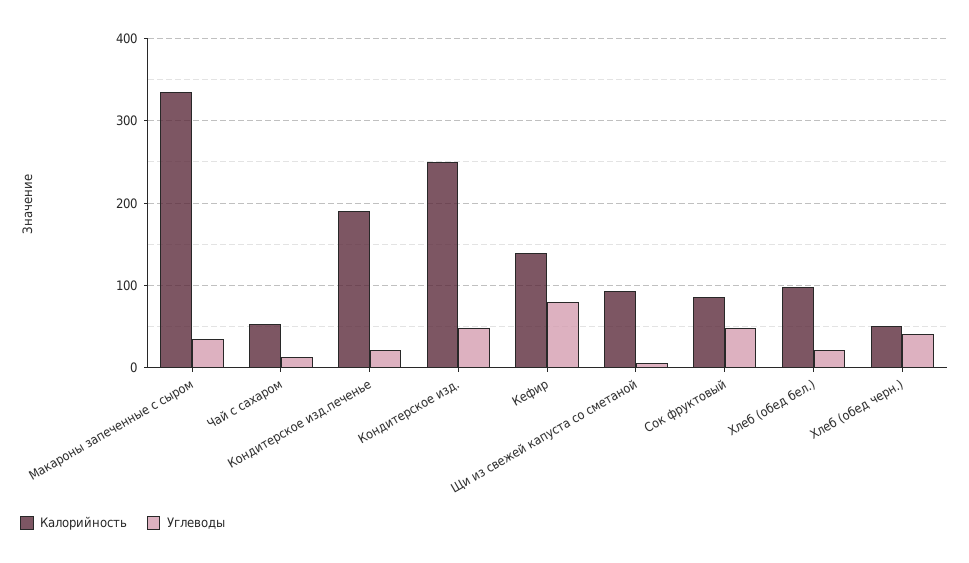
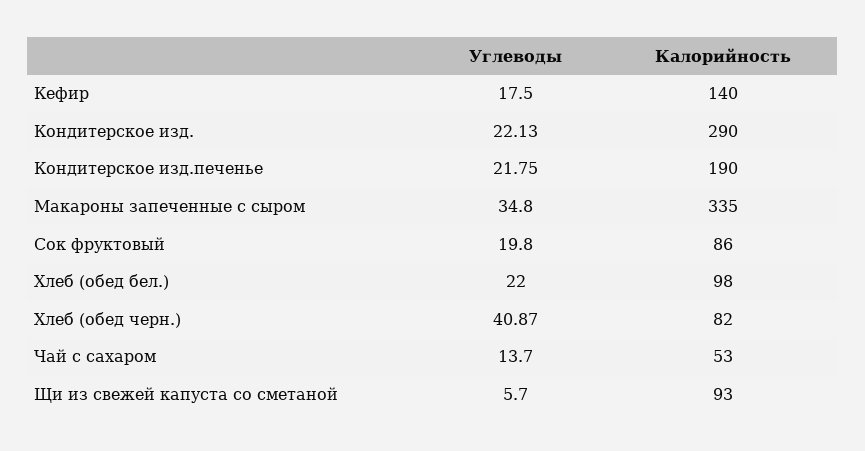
  {
    "Калорийность": {
      "Макароны запеченные с сыром": 335,
      "Чай с сахаром": 53,
      "Кондитерское изд.печенье": 190,
-     "Кондитерское изд.": 250,
+     "Кондитерское изд.": 290,
      "Кефир": 140,
      "Щи из свежей капуста со сметаной": 93,
      "Сок фруктовый": 86,
      "Хлеб (обед бел.)": 98,
-     "Хлеб (обед черн.)": 50
+     "Хлеб (обед черн.)": 82
    },
    "Углеводы": {
      "Макароны запеченные с сыром": 34.8,
      "Чай с сахаром": 13.7,
      "Кондитерское изд.печенье": 21.75,
-     "Кондитерское изд.": 50,
+     "Кондитерское изд.": 22.13,
-     "Кефир": 80,
+     "Кефир": 17.5,
      "Щи из свежей капуста со сметаной": 5.7,
-     "Сок фруктовый": 50,
+     "Сок фруктовый": 19.8,
      "Хлеб (обед бел.)": 22,
      "Хлеб (обед черн.)": 40.87
    }
  }

